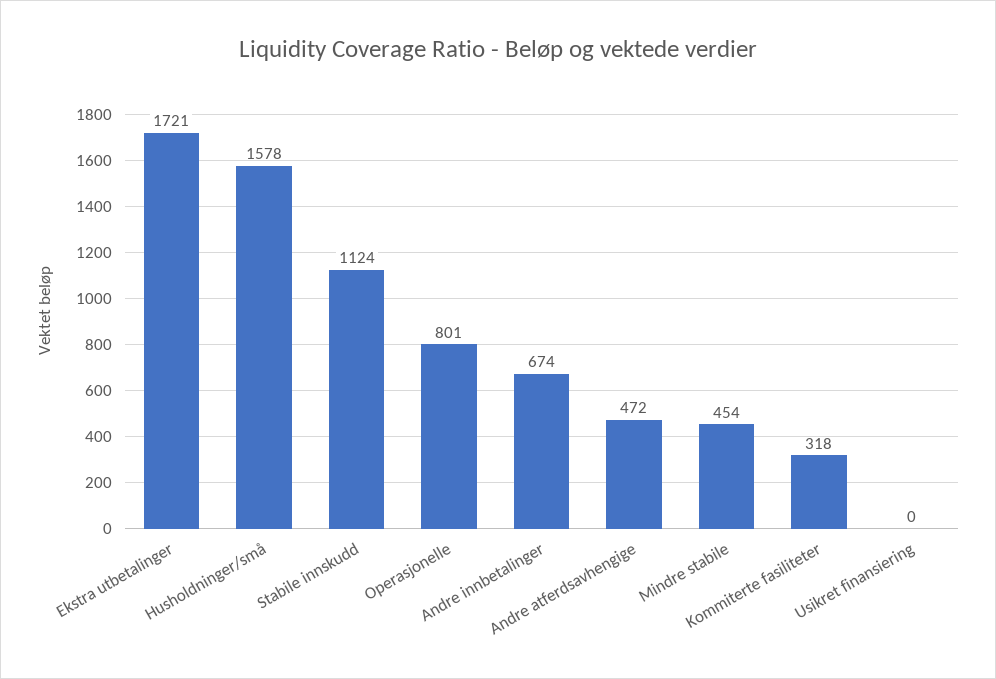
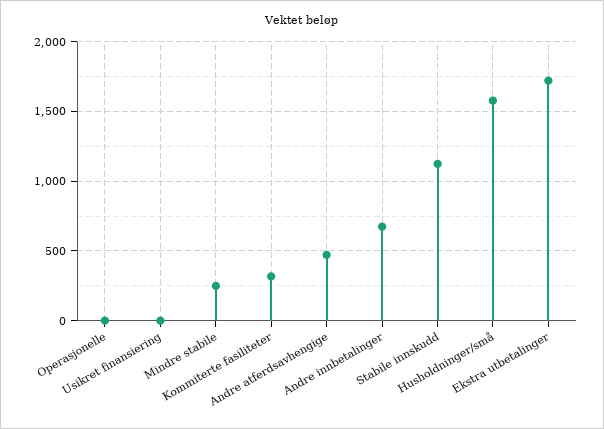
  {
    "Ekstra utbetalinger": 1721,
    "Husholdninger/små": 1578,
    "Stabile innskudd": 1124,
-   "Operasjonelle": 801,
+   "Operasjonelle": 0,
    "Andre innbetalinger": 674,
    "Andre atferdsavhengige": 472,
-   "Mindre stabile": 454,
+   "Mindre stabile": 250,
    "Kommiterte fasiliteter": 318,
    "Usikret finansiering": 0
  }

